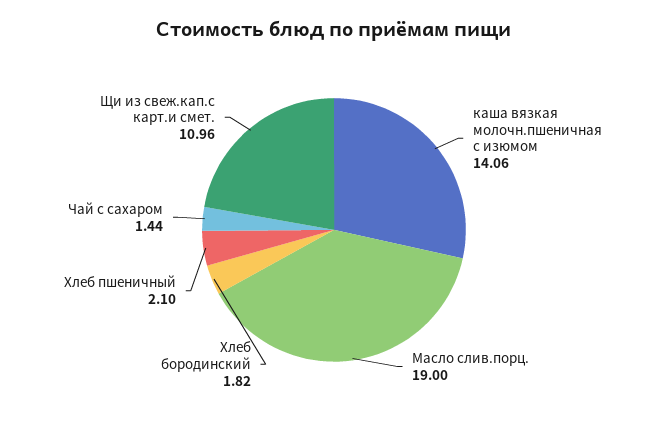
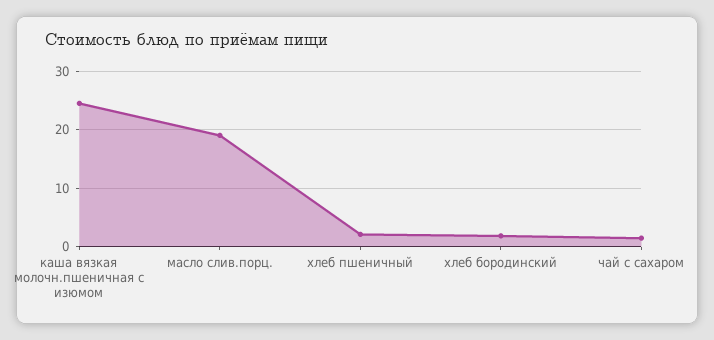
  {
-   "каша вязкая молочн.пшеничная с изюмом": 14.06,
+   "каша вязкая молочн.пшеничная с изюмом": 24,
    "Масло слив.порц.": 19,
    "Хлеб бородинский": 1.82,
    "Хлеб пшеничный": 2.1,
-   "Чай с сахаром": 1.44,
+   "Чай с сахаром": 1.44
-   "Щи из свеж.кап.с карт.и смет.": 10.96
  }

